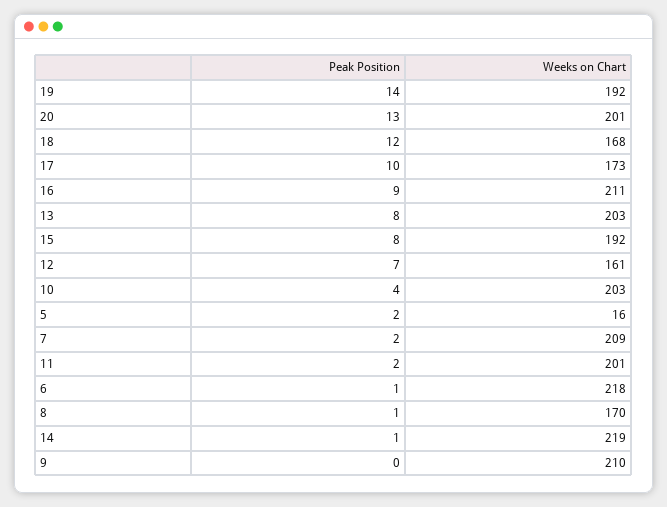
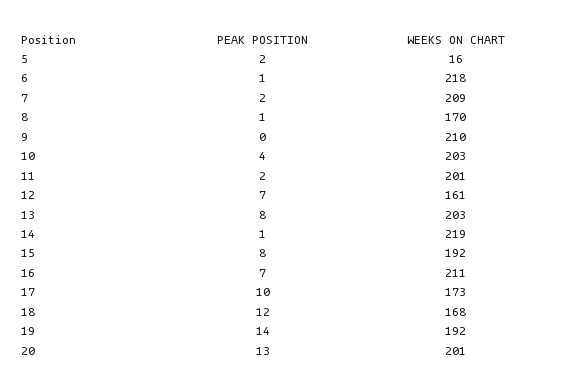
  {
    "Peak Position": {
      "19": 14,
      "20": 13,
      "18": 12,
      "17": 10,
-     "16": 9,
+     "16": 7,
      "13": 8,
      "15": 8,
      "12": 7,
      "10": 4,
      "5": 2,
      "7": 2,
      "11": 2,
      "6": 1,
      "8": 1,
      "14": 1,
      "9": 0
    },
    "Weeks on Chart": {
      "19": 192,
      "20": 201,
      "18": 168,
      "17": 173,
      "16": 211,
      "13": 203,
      "15": 192,
      "12": 161,
      "10": 203,
      "5": 16,
      "7": 209,
      "11": 201,
      "6": 218,
      "8": 170,
      "14": 219,
      "9": 210
    }
  }

